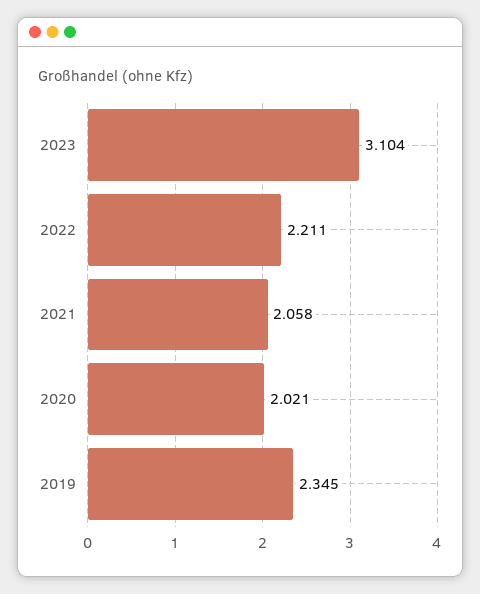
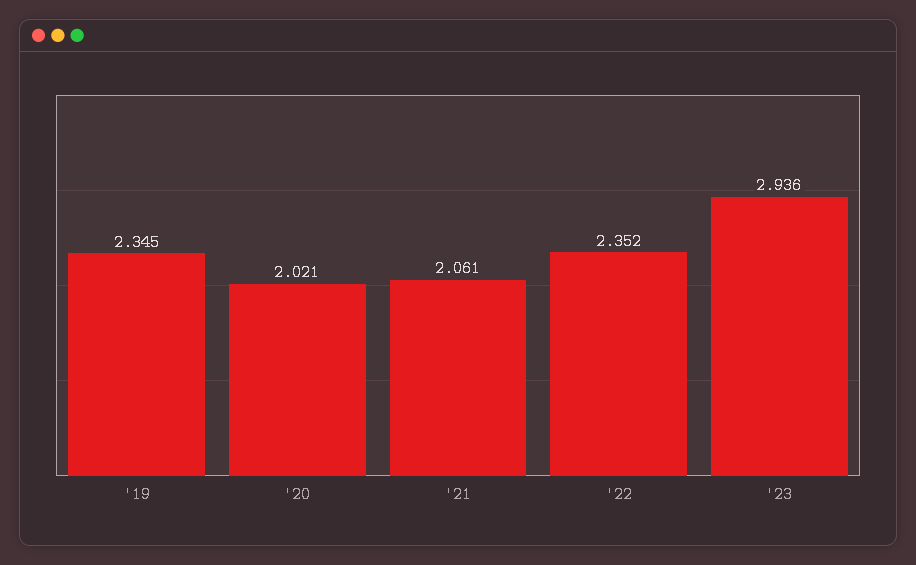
  {
-   "2023": 3.104,
+   "2023": 2.936,
-   "2022": 2.211,
+   "2022": 2.352,
-   "2021": 2.058,
+   "2021": 2.061,
    "2020": 2.021,
    "2019": 2.345
  }

